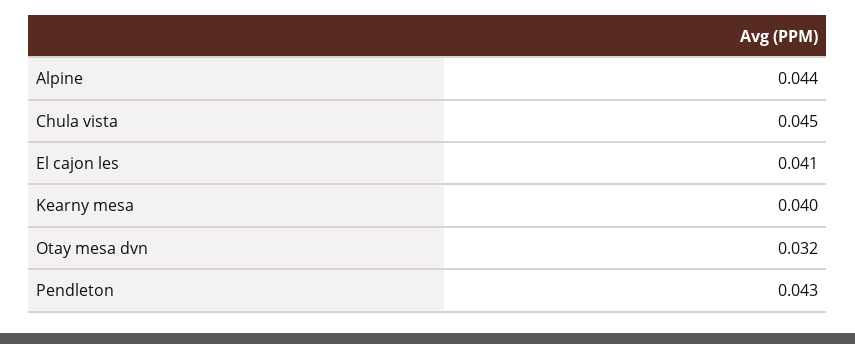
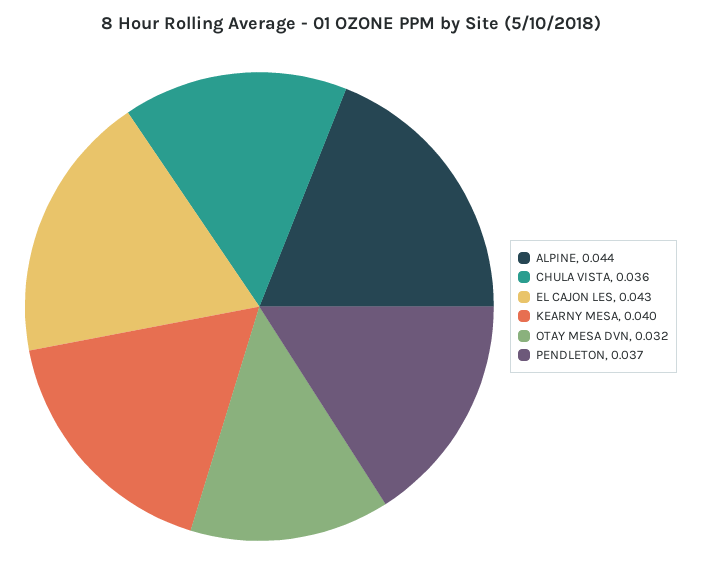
  {
    "Alpine": 0.044,
-   "Chula vista": 0.045,
+   "Chula vista": 0.036,
-   "El cajon les": 0.041,
+   "El cajon les": 0.043,
    "Kearny mesa": 0.04,
    "Otay mesa dvn": 0.032,
-   "Pendleton": 0.043
+   "Pendleton": 0.037
  }

